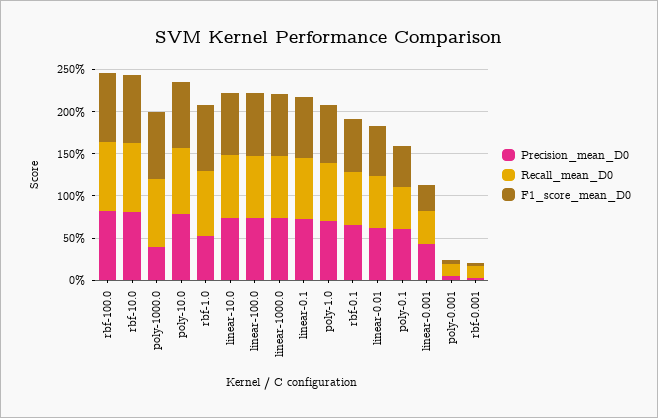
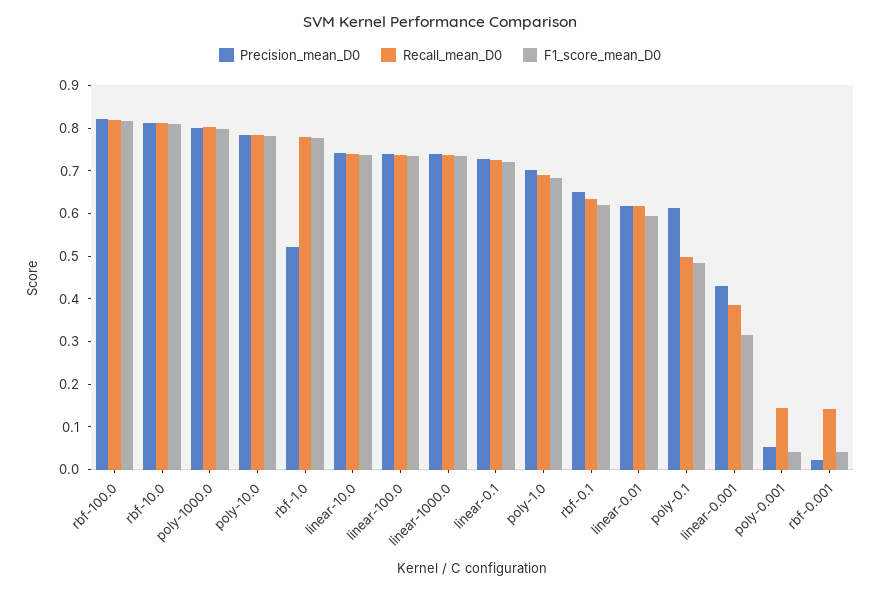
  {
    "Precision_mean_D0": {
      "rbf-100.0": 0.82,
      "rbf-10.0": 0.82,
-     "poly-1000.0": 0.4,
+     "poly-1000.0": 0.8,
      "poly-10.0": 0.78,
      "rbf-1.0": 0.52,
      "linear-10.0": 0.74,
      "linear-100.0": 0.74,
      "linear-1000.0": 0.74,
      "linear-0.1": 0.72,
      "poly-1.0": 0.7,
      "rbf-0.1": 0.66,
      "linear-0.01": 0.62,
      "poly-0.1": 0.62,
      "linear-0.001": 0.44,
      "poly-0.001": 0.06,
      "rbf-0.001": 0.02
    },
    "Recall_mean_D0": {
      "rbf-100.0": 0.82,
      "rbf-10.0": 0.82,
      "poly-1000.0": 0.8,
      "poly-10.0": 0.78,
      "rbf-1.0": 0.78,
      "linear-10.0": 0.74,
      "linear-100.0": 0.74,
      "linear-1000.0": 0.74,
      "linear-0.1": 0.72,
      "poly-1.0": 0.7,
      "rbf-0.1": 0.64,
      "linear-0.01": 0.62,
      "poly-0.1": 0.5,
      "linear-0.001": 0.38,
      "poly-0.001": 0.14,
      "rbf-0.001": 0.14
    },
    "F1_score_mean_D0": {
      "rbf-100.0": 0.82,
      "rbf-10.0": 0.8,
      "poly-1000.0": 0.8,
      "poly-10.0": 0.78,
      "rbf-1.0": 0.78,
      "linear-10.0": 0.74,
      "linear-100.0": 0.74,
      "linear-1000.0": 0.74,
      "linear-0.1": 0.72,
      "poly-1.0": 0.68,
      "rbf-0.1": 0.62,
      "linear-0.01": 0.6,
      "poly-0.1": 0.48,
      "linear-0.001": 0.32,
      "poly-0.001": 0.04,
      "rbf-0.001": 0.04
    }
  }

